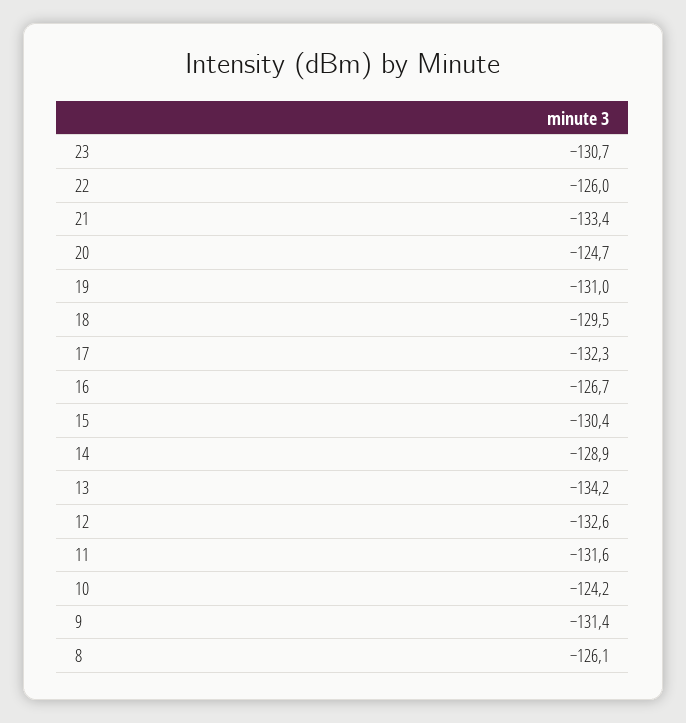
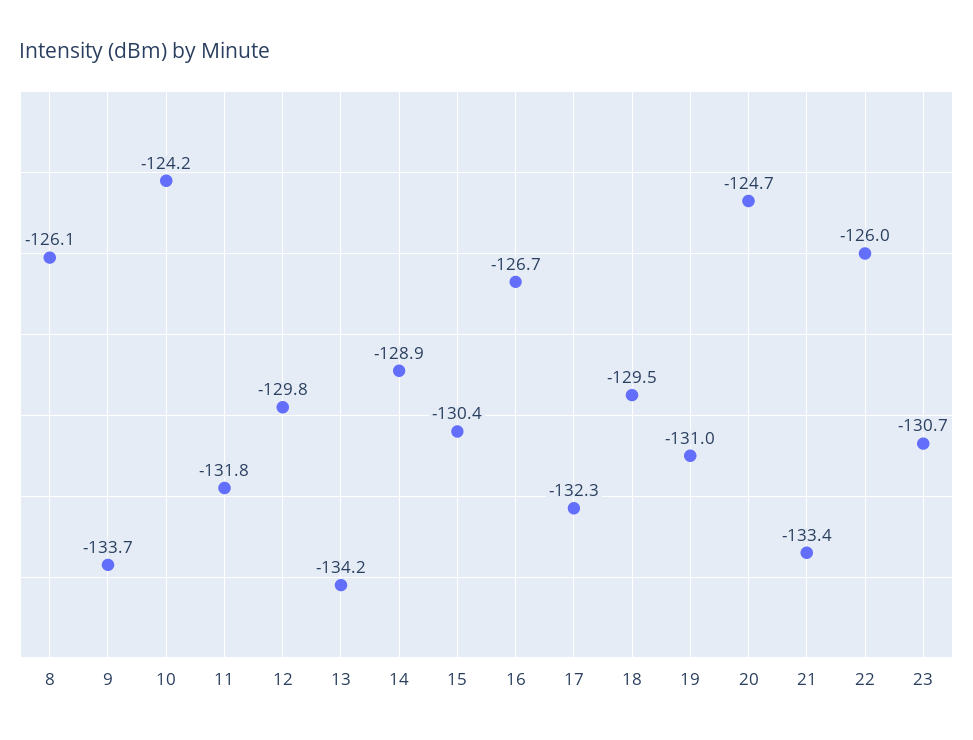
  {
    "23": -130.7,
    "22": -126,
    "21": -133.4,
    "20": -124.7,
    "19": -131,
    "18": -129.5,
    "17": -132.3,
    "16": -126.7,
    "15": -130.4,
    "14": -128.9,
    "13": -134.2,
-   "12": -132.6,
+   "12": -129.8,
-   "11": -131.6,
+   "11": -131.8,
    "10": -124.2,
-   "9": -131.4,
+   "9": -133.7,
    "8": -126.1
  }

